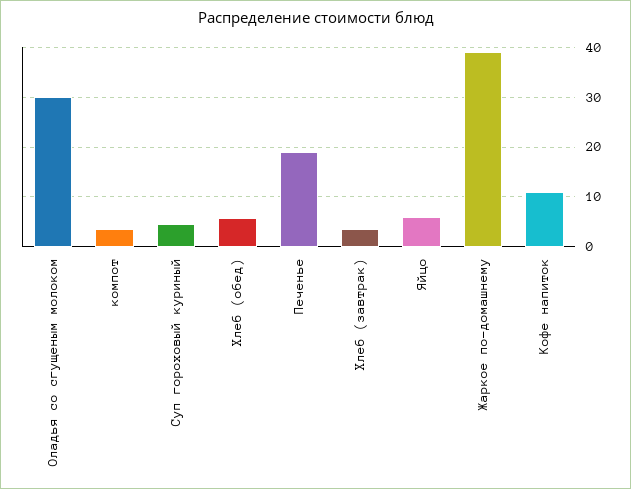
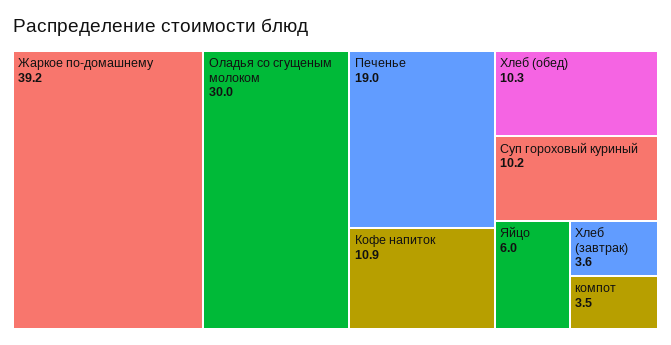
  {
    "Оладья со сгущеным молоком": 30,
    "компот": 3.5,
-   "Суп гороховый куриный": 4,
+   "Суп гороховый куриный": 10.2,
-   "Хлеб (обед)": 6,
+   "Хлеб (обед)": 10.3,
    "Печенье": 19,
    "Хлеб (завтрак)": 3.6,
    "Яйцо": 6,
    "Жаркое по-домашнему": 39.2,
    "Кофе напиток": 10.9
  }

